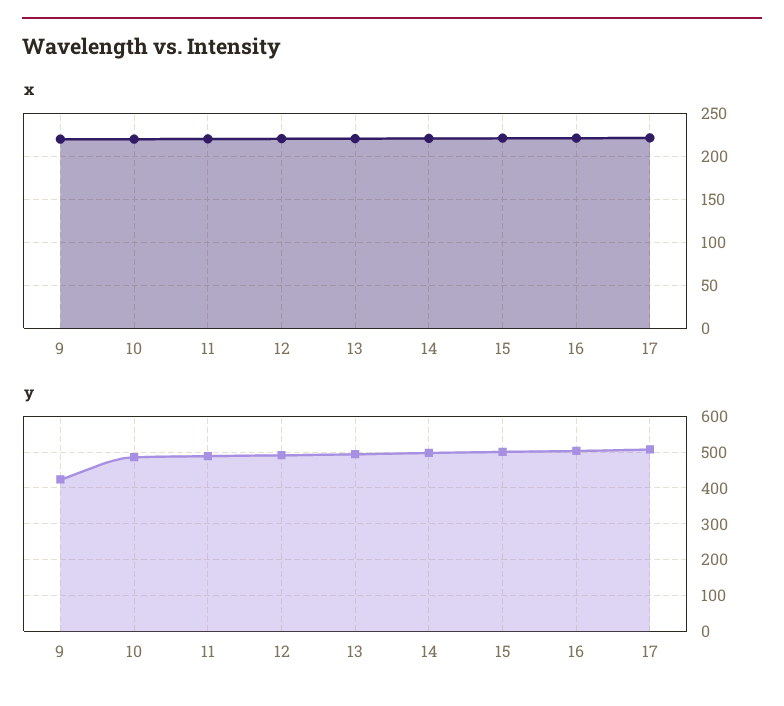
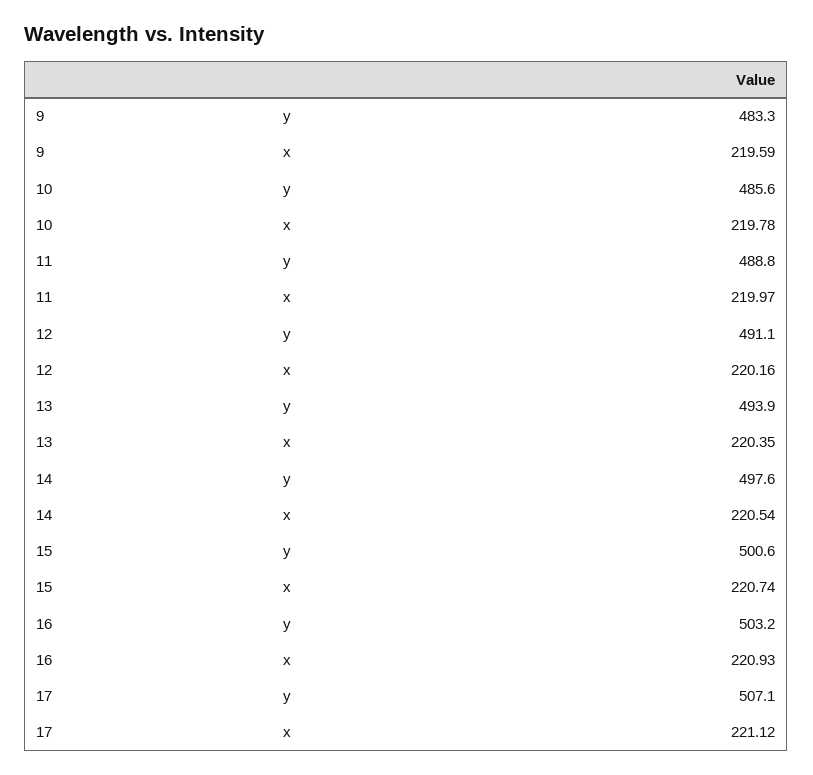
  {
    "x": {
      "9": 219.59,
      "10": 219.78,
      "11": 219.97,
      "12": 220.16,
      "13": 220.35,
      "14": 220.54,
      "15": 220.74,
      "16": 220.93,
      "17": 221.12
    },
    "y": {
-     "9": 420,
+     "9": 483.3,
      "10": 485.6,
      "11": 488.8,
      "12": 491.1,
      "13": 493.9,
      "14": 497.6,
      "15": 500.6,
      "16": 503.2,
      "17": 507.1
    }
  }

